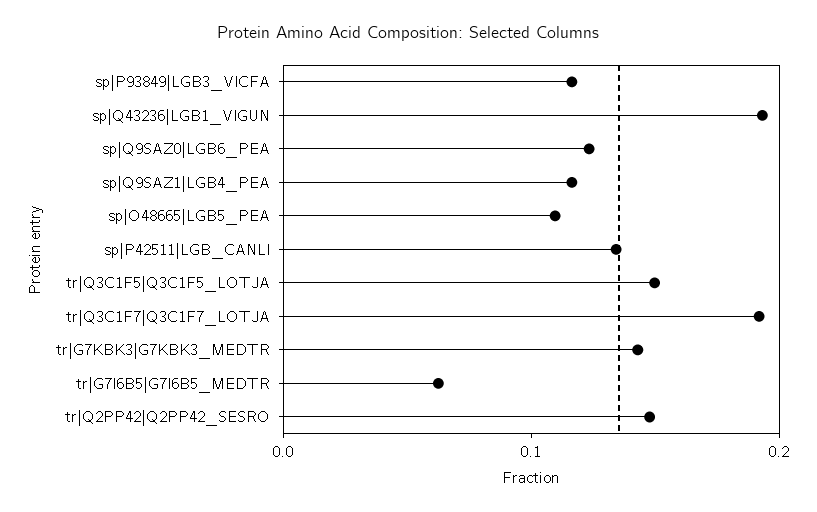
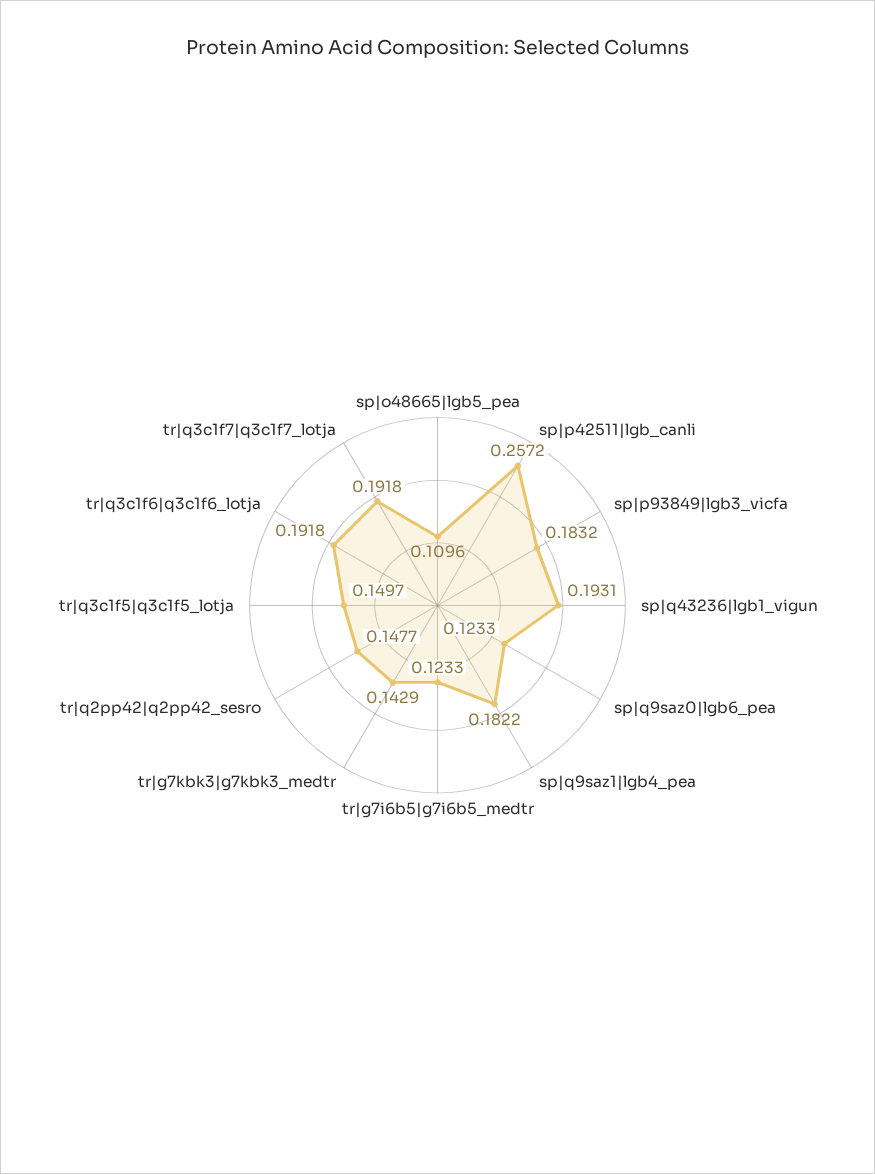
  {
-   "sp|P93849|LGB3_VICFA": 0.12,
+   "sp|P93849|LGB3_VICFA": 0.1832,
    "sp|Q43236|LGB1_VIGUN": 0.1931,
    "sp|Q9SAZ0|LGB6_PEA": 0.1233,
-   "sp|Q9SAZ1|LGB4_PEA": 0.12,
+   "sp|Q9SAZ1|LGB4_PEA": 0.1822,
    "sp|O48665|LGB5_PEA": 0.1096,
-   "sp|P42511|LGB_CANLI": 0.14,
+   "sp|P42511|LGB_CANLI": 0.2572,
    "tr|Q3C1F5|Q3C1F5_LOTJA": 0.1497,
    "tr|Q3C1F7|Q3C1F7_LOTJA": 0.1918,
    "tr|G7KBK3|G7KBK3_MEDTR": 0.1429,
-   "tr|G7I6B5|G7I6B5_MEDTR": 0.06,
+   "tr|G7I6B5|G7I6B5_MEDTR": 0.1233,
-   "tr|Q2PP42|Q2PP42_SESRO": 0.1477
+   "tr|Q2PP42|Q2PP42_SESRO": 0.1477,
+   "tr|q3c1f6|q3c1f6_lotja": 0.1918
  }

